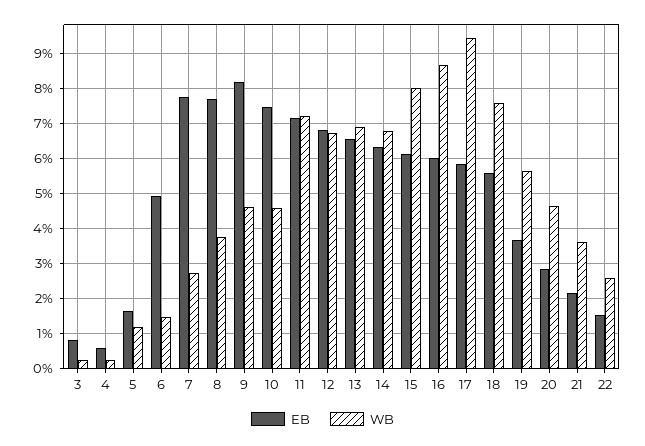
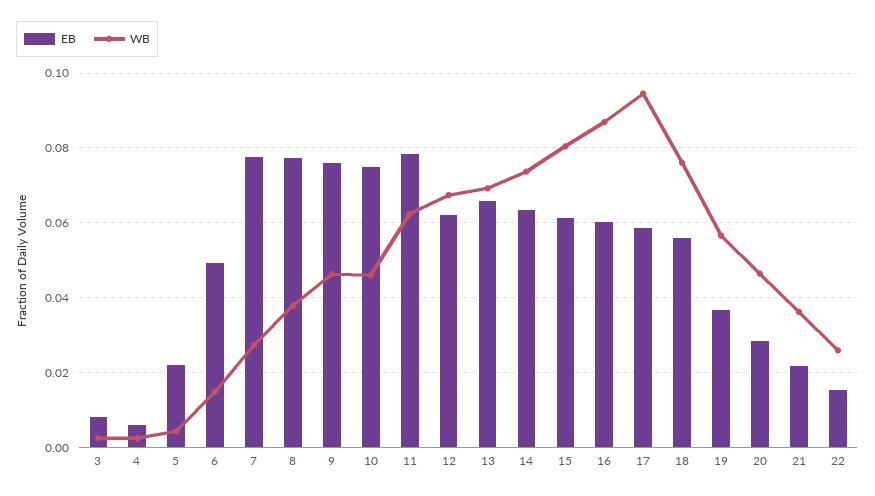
  {
    "EB": {
      "3": 0.008,
      "4": 0.006,
-     "5": 0.016,
+     "5": 0.022,
      "6": 0.05,
      "7": 0.078,
      "8": 0.078,
-     "9": 0.082,
+     "9": 0.076,
      "10": 0.074,
-     "11": 0.072,
+     "11": 0.078,
-     "12": 0.068,
+     "12": 0.062,
      "13": 0.066,
      "14": 0.064,
      "15": 0.062,
      "16": 0.06,
      "17": 0.058,
      "18": 0.056,
      "19": 0.036,
      "20": 0.028,
      "21": 0.022,
      "22": 0.016
    },
    "WB": {
      "3": 0.002,
      "4": 0.002,
-     "5": 0.012,
+     "5": 0.004,
      "6": 0.014,
      "7": 0.028,
      "8": 0.038,
      "9": 0.046,
      "10": 0.046,
-     "11": 0.072,
+     "11": 0.062,
      "12": 0.068,
      "13": 0.07,
-     "14": 0.068,
+     "14": 0.074,
      "15": 0.08,
      "16": 0.086,
      "17": 0.094,
      "18": 0.076,
      "19": 0.056,
      "20": 0.046,
      "21": 0.036,
      "22": 0.026
    }
  }

